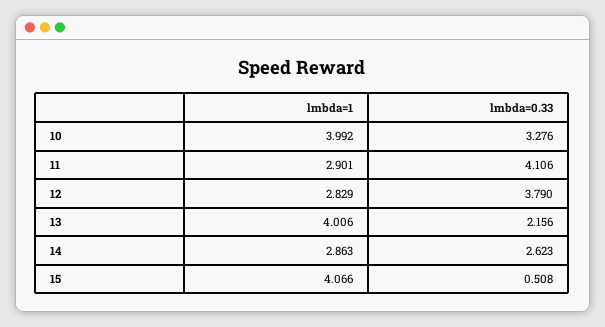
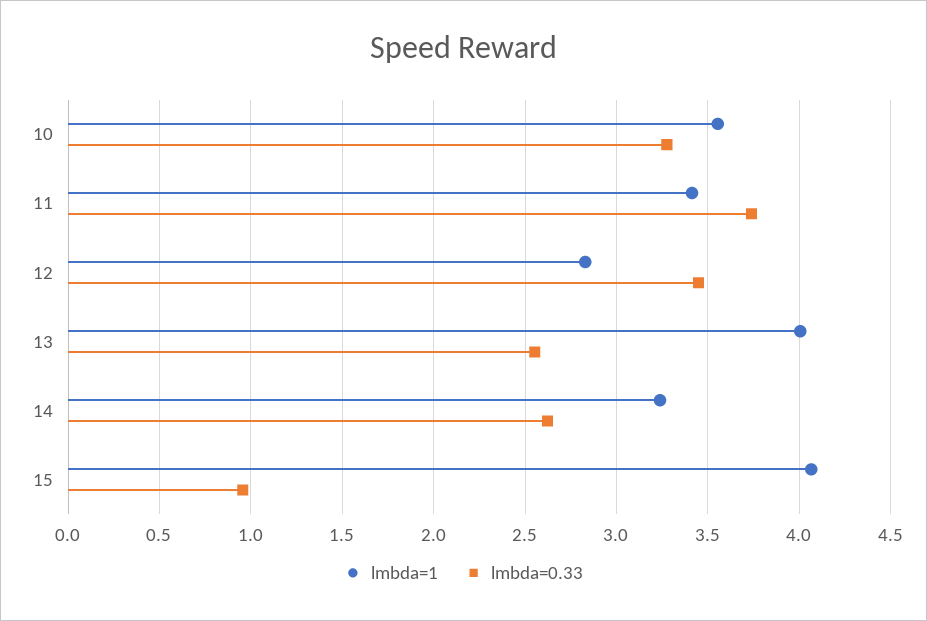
  {
    "lmbda=1": {
-     "10": 3.992,
+     "10": 3.55,
-     "11": 2.901,
+     "11": 3.4,
      "12": 2.829,
      "13": 4.006,
-     "14": 2.863,
+     "14": 3.25,
      "15": 4.066
    },
    "lmbda=0.33": {
      "10": 3.276,
-     "11": 4.106,
+     "11": 3.75,
-     "12": 3.79,
+     "12": 3.45,
-     "13": 2.156,
+     "13": 2.55,
      "14": 2.623,
-     "15": 0.508
+     "15": 0.95
    }
  }

